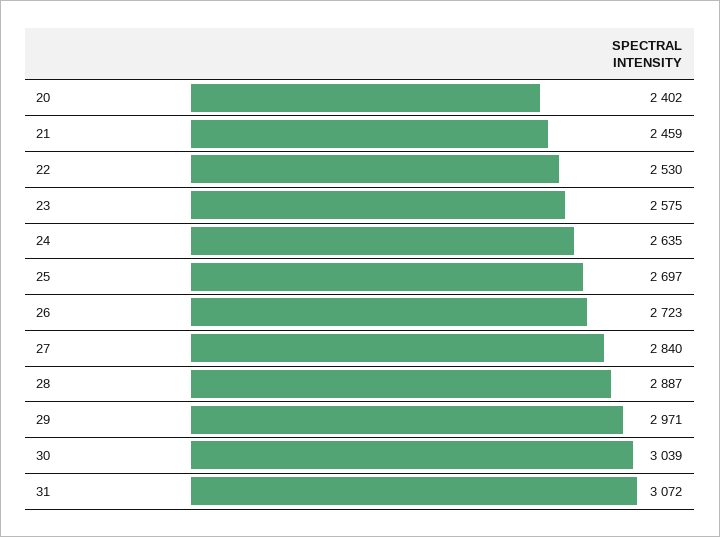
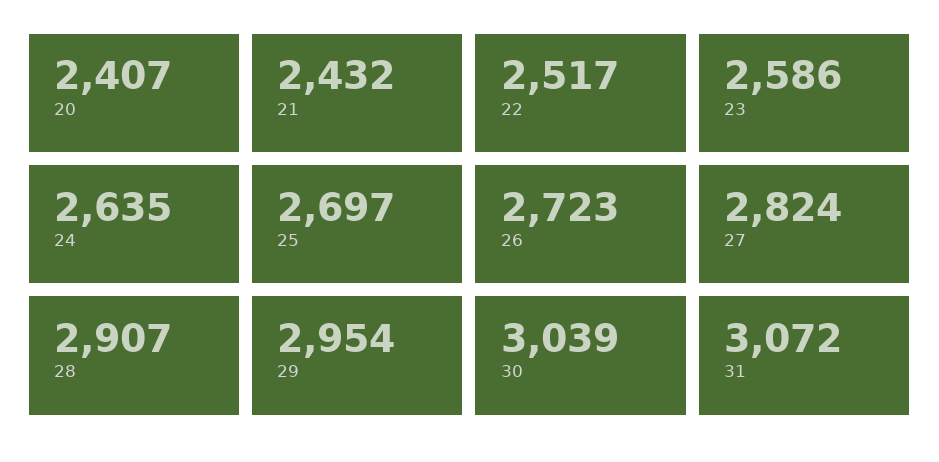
  {
-   "20": 2402,
+   "20": 2407,
-   "21": 2459,
+   "21": 2432,
-   "22": 2530,
+   "22": 2517,
-   "23": 2575,
+   "23": 2586,
    "24": 2635,
    "25": 2697,
    "26": 2723,
-   "27": 2840,
+   "27": 2824,
-   "28": 2887,
+   "28": 2907,
-   "29": 2971,
+   "29": 2954,
    "30": 3039,
    "31": 3072
  }

